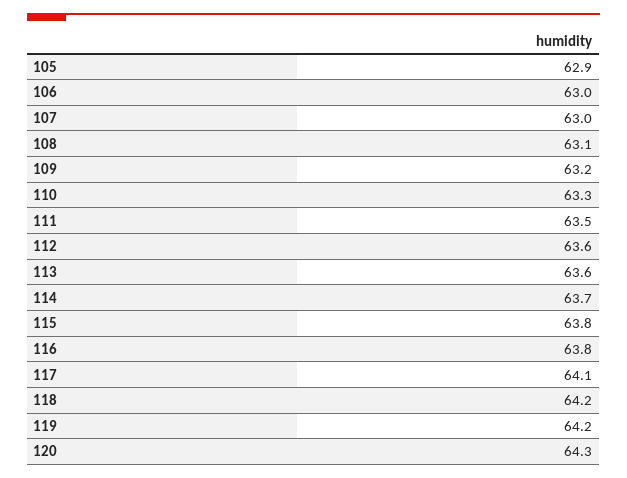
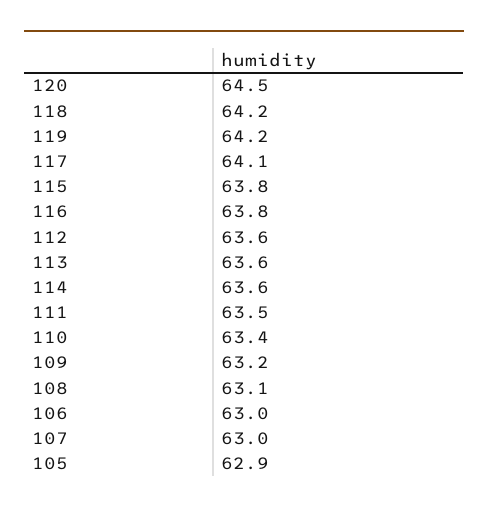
  {
    "105": 62.9,
    "106": 63,
    "107": 63,
    "108": 63.1,
    "109": 63.2,
-   "110": 63.3,
+   "110": 63.4,
    "111": 63.5,
    "112": 63.6,
    "113": 63.6,
-   "114": 63.7,
+   "114": 63.6,
    "115": 63.8,
    "116": 63.8,
    "117": 64.1,
    "118": 64.2,
    "119": 64.2,
-   "120": 64.3
+   "120": 64.5
  }

